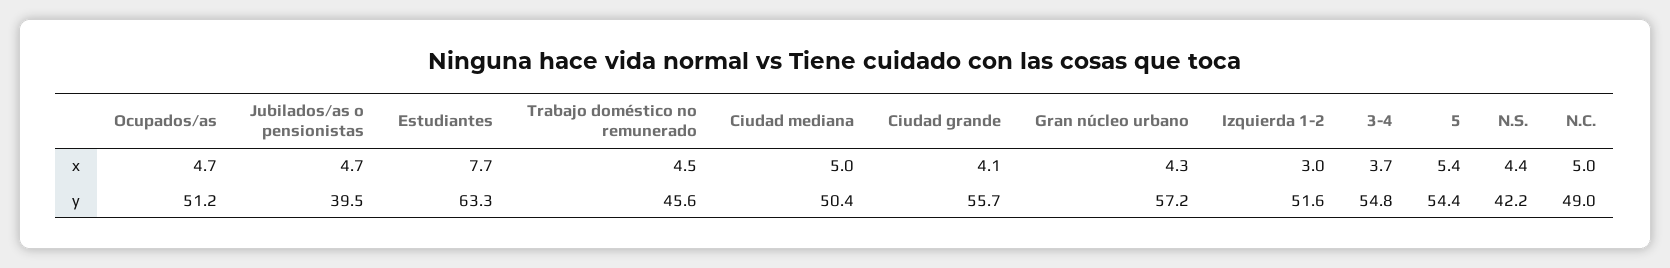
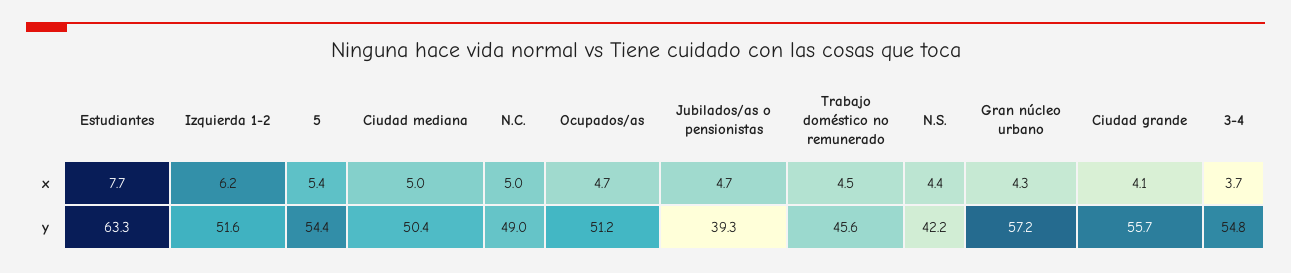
  {
    "Ocupados/as": {
      "x": 4.7,
      "y": 51.2
    },
    "Jubilados/as o pensionistas": {
      "x": 4.7,
-     "y": 39.5
+     "y": 39.3
    },
    "Estudiantes": {
      "x": 7.7,
      "y": 63.3
    },
    "Trabajo doméstico no remunerado": {
      "x": 4.5,
      "y": 45.6
    },
    "Ciudad mediana": {
      "x": 5,
      "y": 50.4
    },
    "Ciudad grande": {
      "x": 4.1,
      "y": 55.7
    },
    "Gran núcleo urbano": {
      "x": 4.3,
      "y": 57.2
    },
    "Izquierda 1-2": {
-     "x": 3,
+     "x": 6.2,
      "y": 51.6
    },
    "3-4": {
      "x": 3.7,
      "y": 54.8
    },
    "5": {
      "x": 5.4,
      "y": 54.4
    },
    "N.S.": {
      "x": 4.4,
      "y": 42.2
    },
    "N.C.": {
      "x": 5,
      "y": 49
    }
  }

